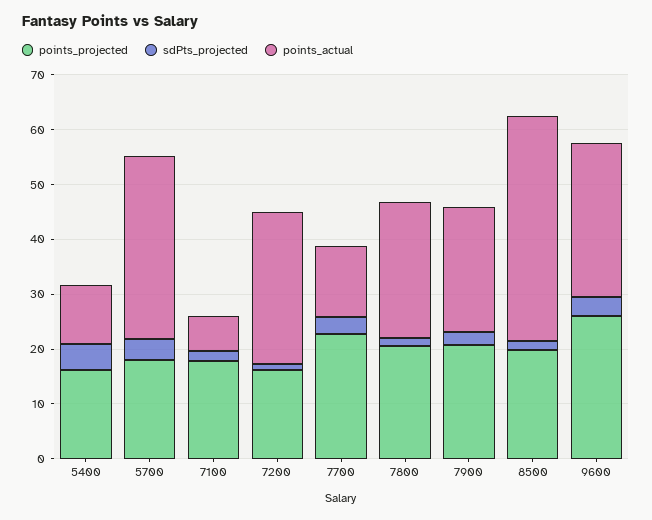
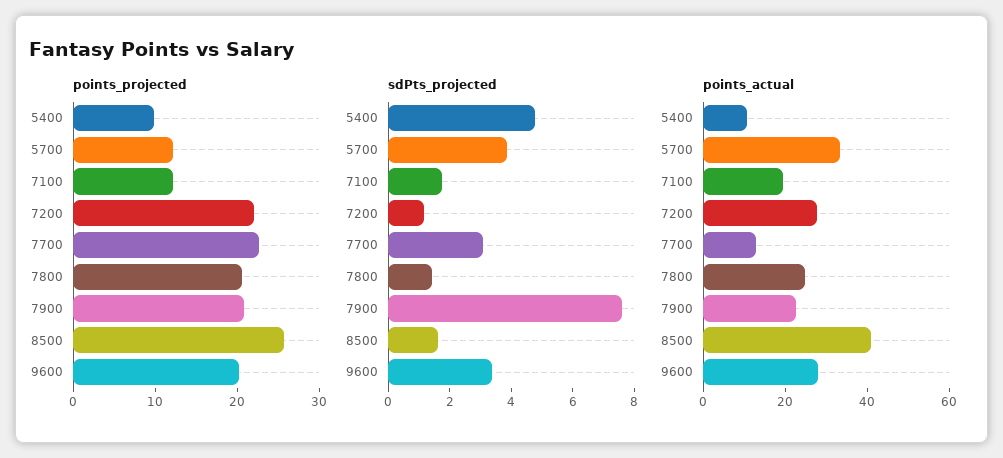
  {
    "points_projected": {
-     "5400": 16,
+     "5400": 10,
-     "5700": 18,
+     "5700": 12,
-     "7100": 18,
+     "7100": 12,
-     "7200": 16,
+     "7200": 22,
      "7700": 22,
      "7800": 20,
      "7900": 20,
-     "8500": 20,
+     "8500": 26,
-     "9600": 26
+     "9600": 20
    },
    "sdPts_projected": {
      "5400": 5,
      "5700": 4,
      "7100": 2,
      "7200": 1,
      "7700": 3,
      "7800": 1.5,
-     "7900": 2,
+     "7900": 7.5,
      "8500": 1.5,
      "9600": 3.5
    },
    "points_actual": {
      "5400": 10,
      "5700": 34,
-     "7100": 6,
+     "7100": 20,
      "7200": 28,
      "7700": 14,
      "7800": 24,
      "7900": 22,
      "8500": 42,
      "9600": 28
    }
  }

